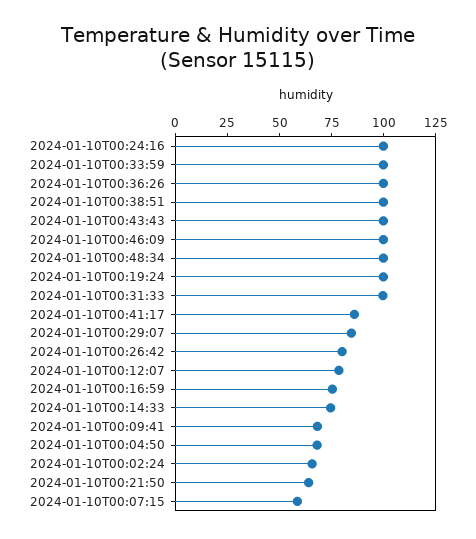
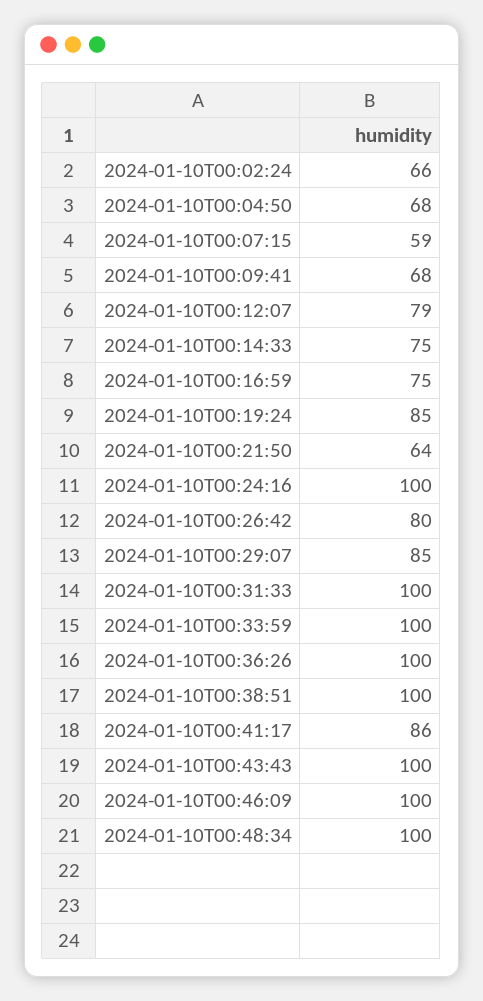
  {
    "2024-01-10T00:24:16": 100,
    "2024-01-10T00:33:59": 100,
    "2024-01-10T00:36:26": 100,
    "2024-01-10T00:38:51": 100,
    "2024-01-10T00:43:43": 100,
    "2024-01-10T00:46:09": 100,
    "2024-01-10T00:48:34": 100,
-   "2024-01-10T00:19:24": 100,
+   "2024-01-10T00:19:24": 85,
    "2024-01-10T00:31:33": 100,
    "2024-01-10T00:41:17": 86,
    "2024-01-10T00:29:07": 85,
    "2024-01-10T00:26:42": 80,
    "2024-01-10T00:12:07": 79,
    "2024-01-10T00:16:59": 75,
    "2024-01-10T00:14:33": 75,
    "2024-01-10T00:09:41": 68,
    "2024-01-10T00:04:50": 68,
    "2024-01-10T00:02:24": 66,
    "2024-01-10T00:21:50": 64,
    "2024-01-10T00:07:15": 59
  }

